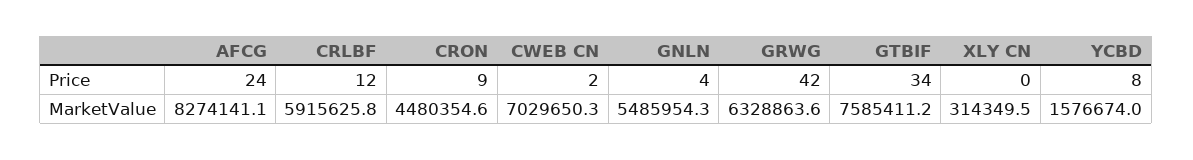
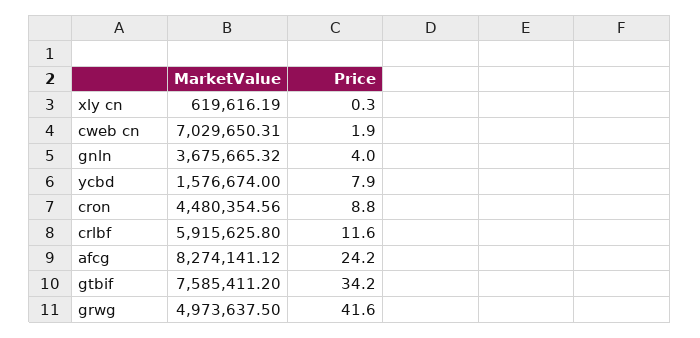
  {
    "AFCG": {
      "Price": 24.2,
      "MarketValue": 8274141.12
    },
    "CRLBF": {
      "Price": 11.6,
      "MarketValue": 5915625.8
    },
    "CRON": {
      "Price": 8.8,
      "MarketValue": 4480354.56
    },
    "CWEB CN": {
      "Price": 1.9,
      "MarketValue": 7029650.31
    },
    "GNLN": {
      "Price": 4,
-     "MarketValue": 5485954.3
+     "MarketValue": 3675665.32
    },
    "GRWG": {
      "Price": 41.6,
-     "MarketValue": 6328863.6
+     "MarketValue": 4973637.5
    },
    "GTBIF": {
      "Price": 34.2,
      "MarketValue": 7585411.2
    },
    "XLY CN": {
      "Price": 0.3,
-     "MarketValue": 314349.5
+     "MarketValue": 619616.19
    },
    "YCBD": {
      "Price": 7.9,
      "MarketValue": 1576674
    }
  }

